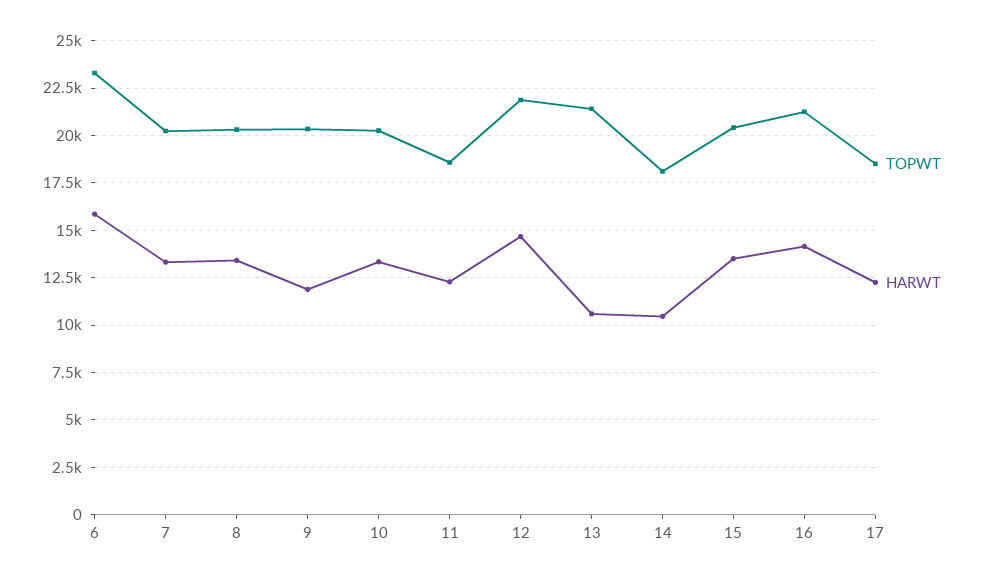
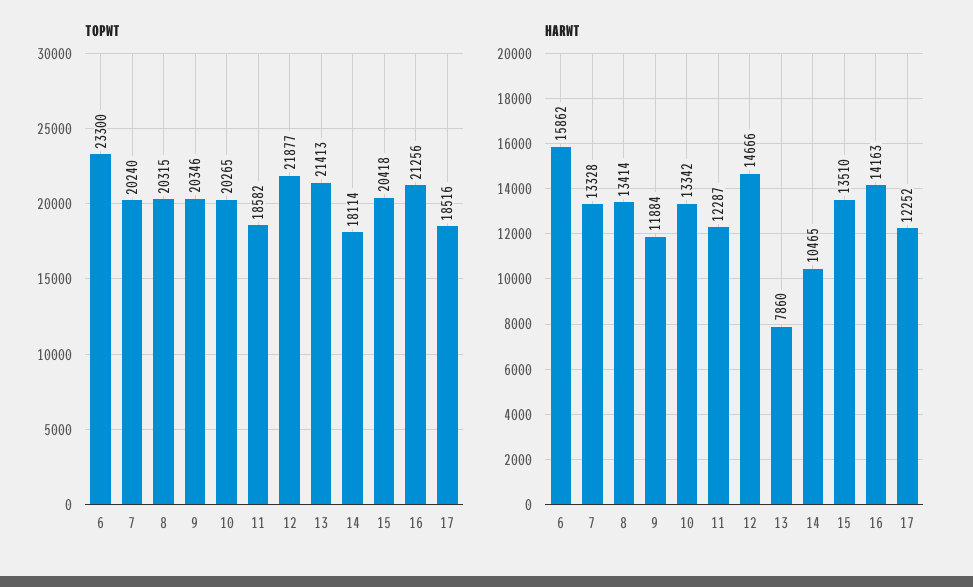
  {
    "TOPWT": {
      "6": 23300,
      "7": 20240,
      "8": 20315,
      "9": 20346,
      "10": 20265,
      "11": 18582,
      "12": 21877,
      "13": 21413,
      "14": 18114,
      "15": 20418,
      "16": 21256,
      "17": 18516
    },
    "HARWT": {
      "6": 15862,
      "7": 13328,
      "8": 13414,
      "9": 11884,
      "10": 13342,
      "11": 12287,
      "12": 14666,
-     "13": 10500,
+     "13": 7860,
      "14": 10465,
      "15": 13510,
      "16": 14163,
      "17": 12252
    }
  }

